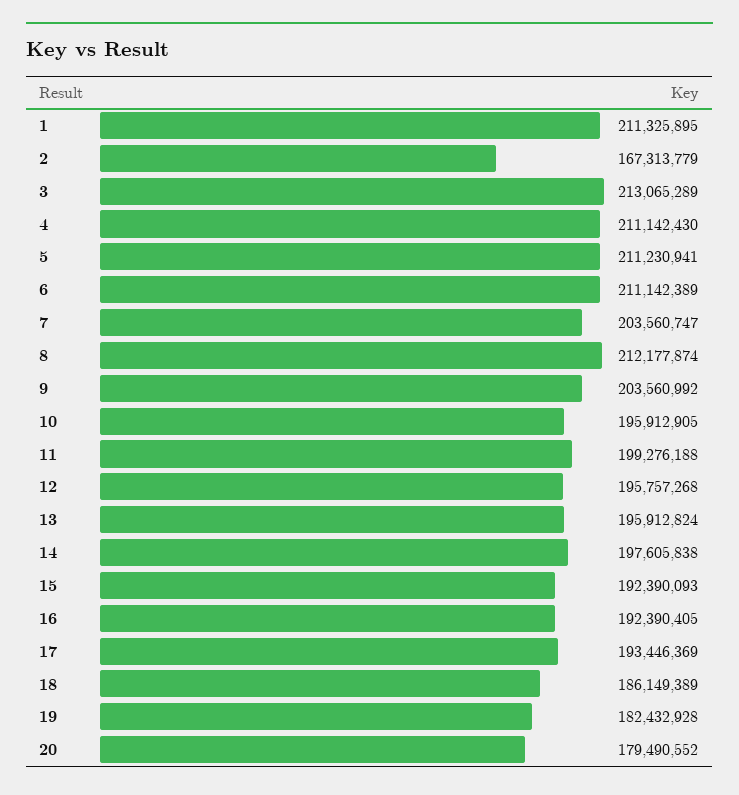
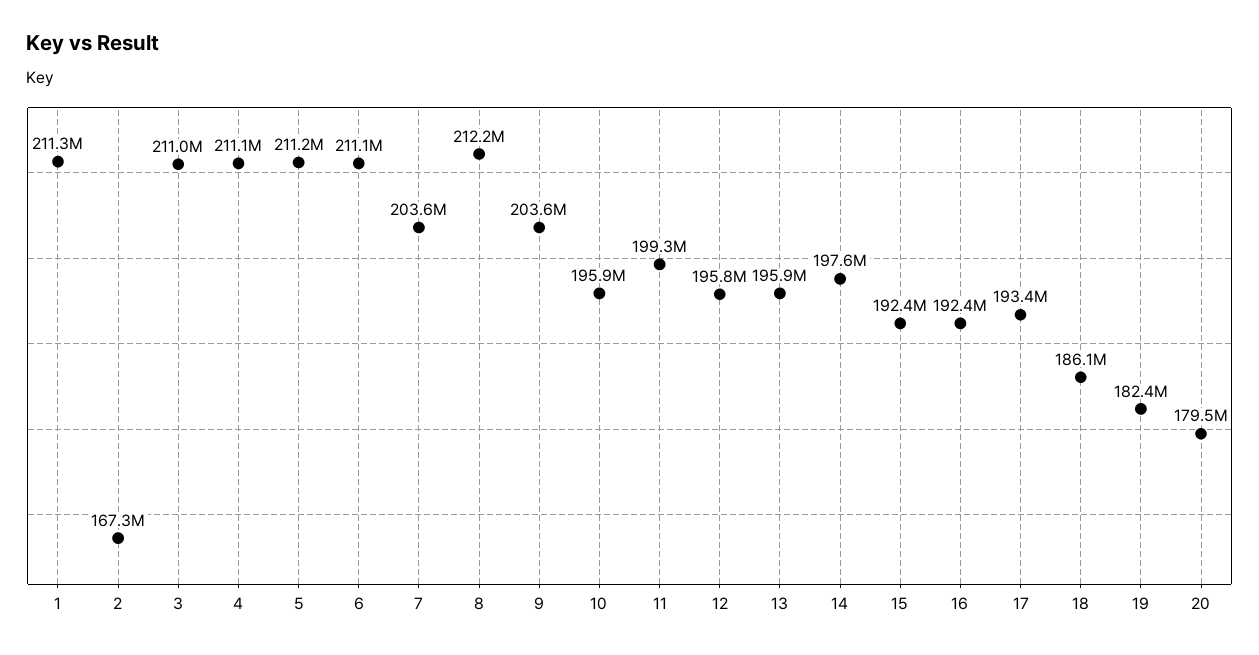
  {
    "1": 211325895,
    "2": 167313779,
-   "3": 213065289,
+   "3": 211000000,
    "4": 211142430,
    "5": 211230941,
    "6": 211142389,
    "7": 203560747,
    "8": 212177874,
    "9": 203560992,
    "10": 195912905,
    "11": 199276188,
    "12": 195757268,
    "13": 195912824,
    "14": 197605838,
    "15": 192390093,
    "16": 192390405,
    "17": 193446369,
    "18": 186149389,
    "19": 182432928,
    "20": 179490552
  }

